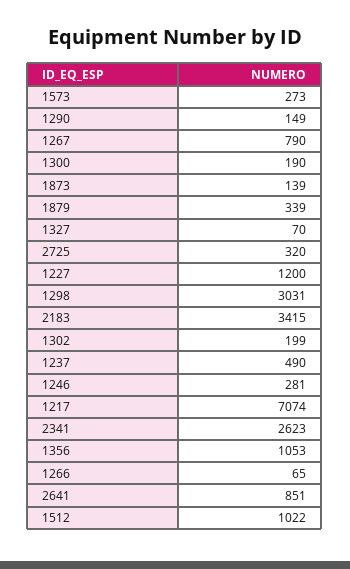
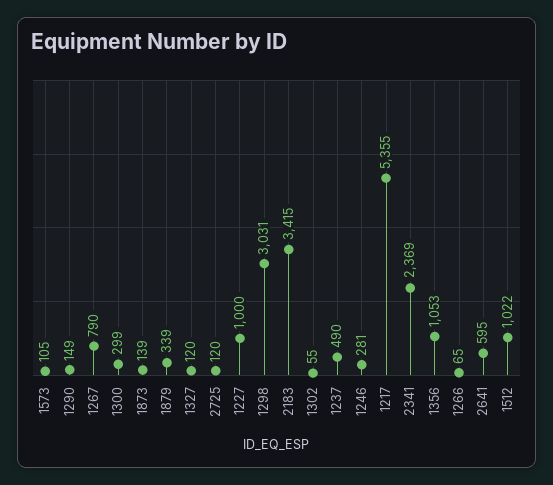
  {
-   "1573": 273,
+   "1573": 105,
    "1290": 149,
    "1267": 790,
-   "1300": 190,
+   "1300": 299,
    "1873": 139,
    "1879": 339,
-   "1327": 70,
+   "1327": 120,
-   "2725": 320,
+   "2725": 120,
-   "1227": 1200,
+   "1227": 1000,
    "1298": 3031,
    "2183": 3415,
-   "1302": 199,
+   "1302": 55,
    "1237": 490,
    "1246": 281,
-   "1217": 7074,
+   "1217": 5355,
-   "2341": 2623,
+   "2341": 2369,
    "1356": 1053,
    "1266": 65,
-   "2641": 851,
+   "2641": 595,
    "1512": 1022
  }

